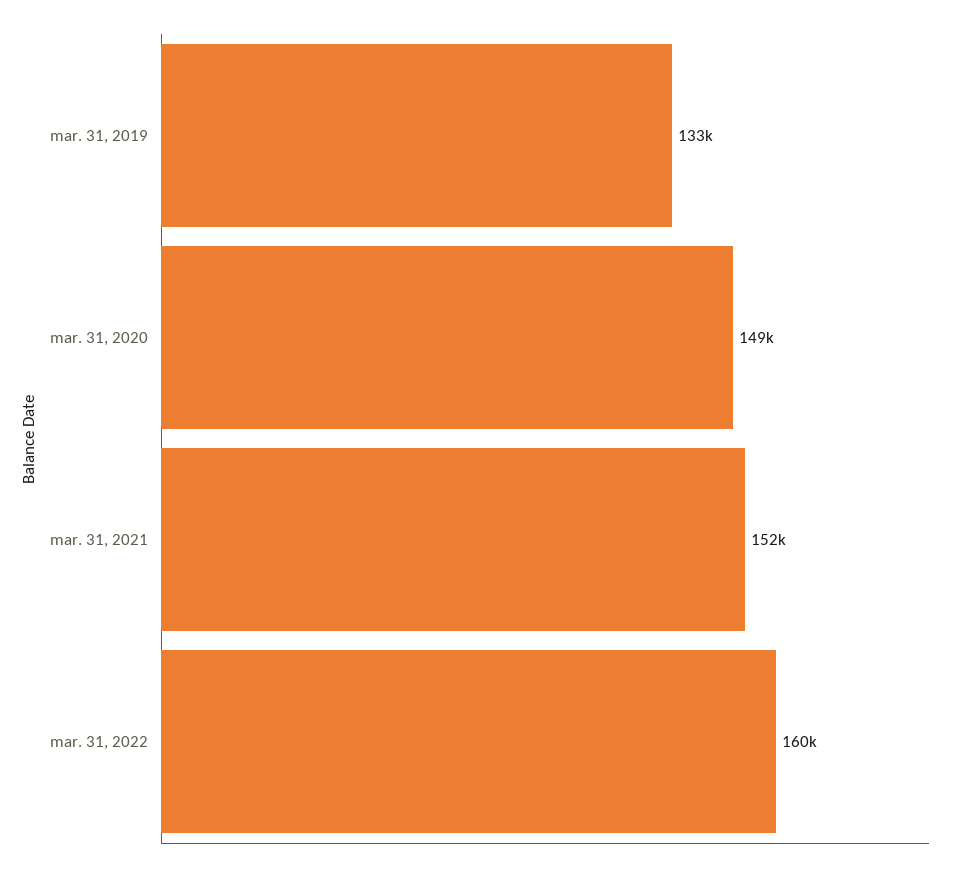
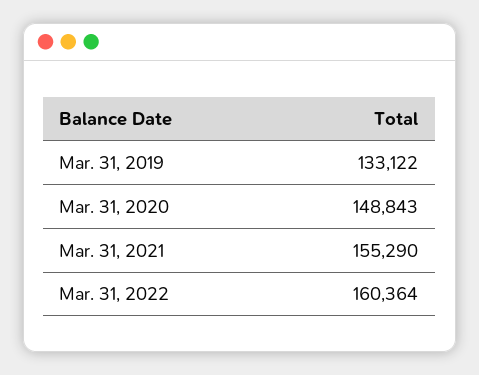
  {
    "mar. 31, 2019": 133122,
    "mar. 31, 2020": 148843,
-   "mar. 31, 2021": 152000,
+   "mar. 31, 2021": 155290,
    "mar. 31, 2022": 160364
  }

